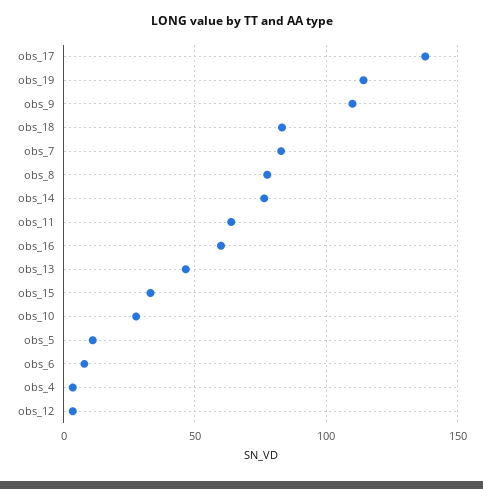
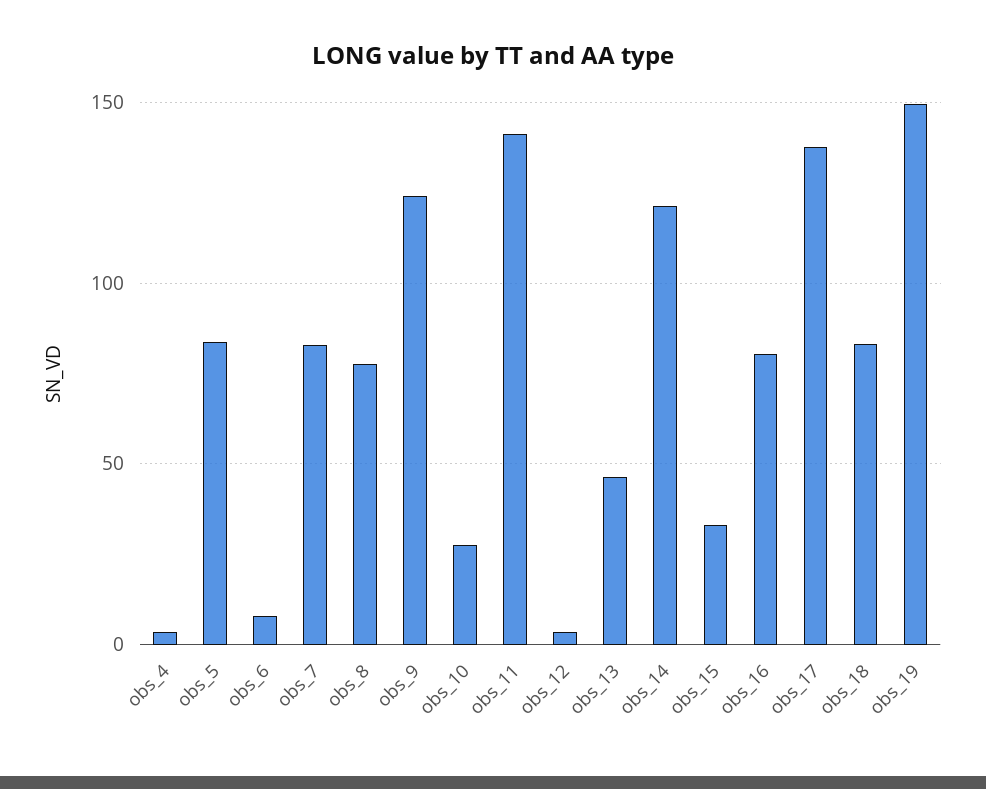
  {
    "obs_17": 140,
-   "obs_19": 115,
+   "obs_19": 150,
-   "obs_9": 110,
+   "obs_9": 125,
    "obs_18": 85,
    "obs_7": 85,
    "obs_8": 80,
-   "obs_14": 75,
+   "obs_14": 120,
-   "obs_11": 65,
+   "obs_11": 140,
-   "obs_16": 60,
+   "obs_16": 80,
    "obs_13": 45,
    "obs_15": 35,
    "obs_10": 30,
-   "obs_5": 10,
+   "obs_5": 85,
    "obs_6": 10,
    "obs_4": 5,
    "obs_12": 5
  }

